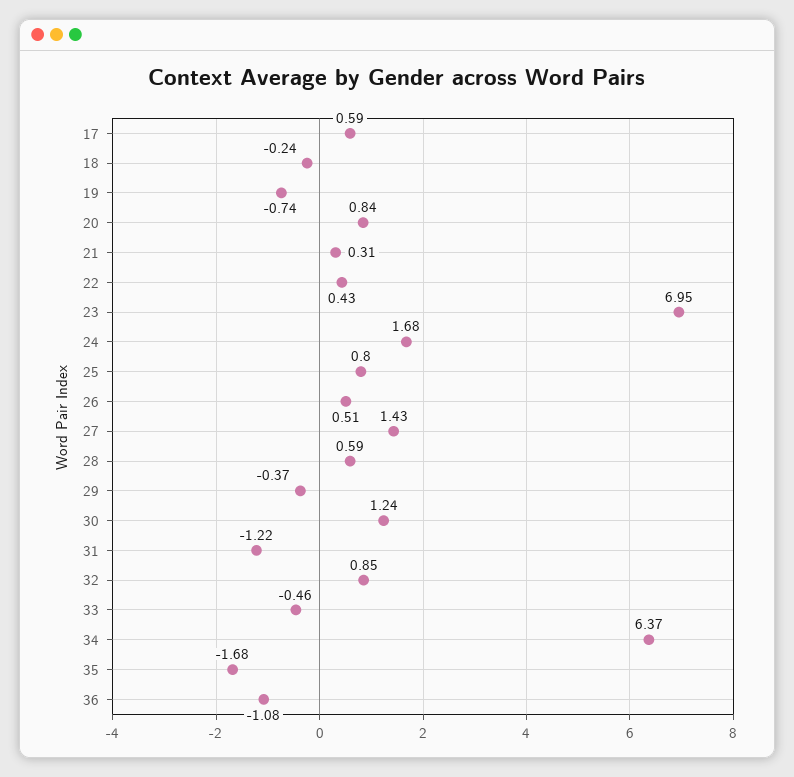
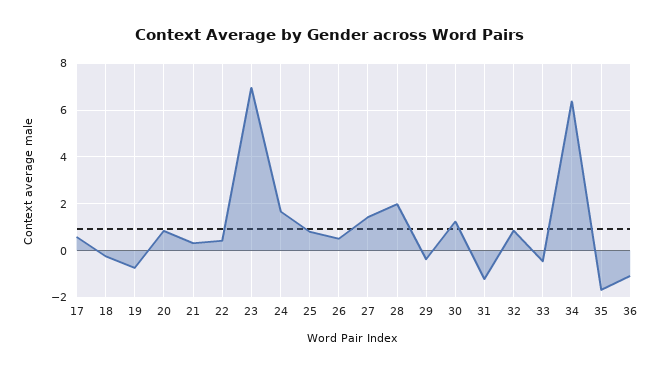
  {
    "17": 0.59,
    "18": -0.24,
    "19": -0.74,
    "20": 0.84,
    "21": 0.31,
    "22": 0.43,
    "23": 6.95,
    "24": 1.68,
    "25": 0.8,
    "26": 0.51,
    "27": 1.43,
-   "28": 0.59,
+   "28": 2,
    "29": -0.37,
    "30": 1.24,
    "31": -1.22,
    "32": 0.85,
    "33": -0.46,
    "34": 6.37,
    "35": -1.68,
    "36": -1.08
  }

